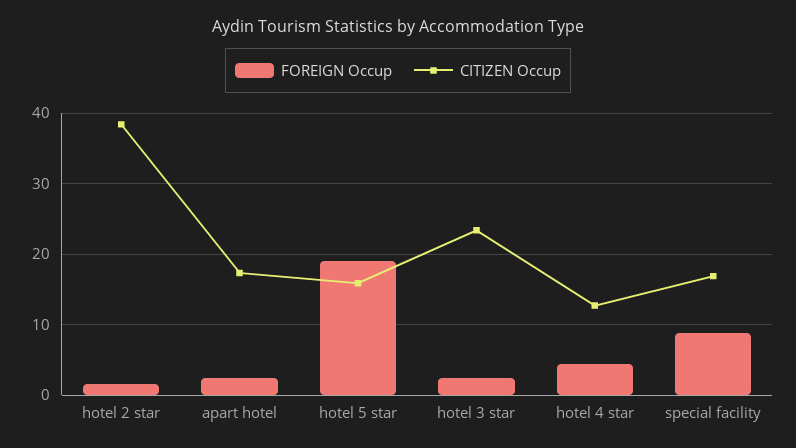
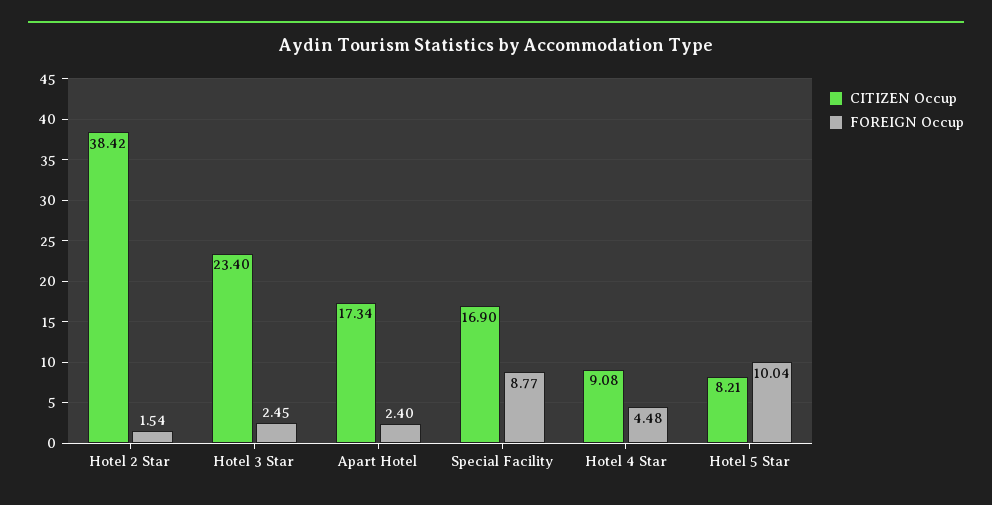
  {
    "FOREIGN Occup": {
      "hotel 2 star": 1.54,
      "apart hotel": 2.4,
-     "hotel 5 star": 19,
+     "hotel 5 star": 10.04,
      "hotel 3 star": 2.45,
      "hotel 4 star": 4.48,
      "special facility": 8.77
    },
    "CITIZEN Occup": {
      "hotel 2 star": 38.42,
      "apart hotel": 17.34,
-     "hotel 5 star": 16,
+     "hotel 5 star": 8.21,
      "hotel 3 star": 23.4,
-     "hotel 4 star": 13,
+     "hotel 4 star": 9.08,
      "special facility": 16.9
    }
  }

